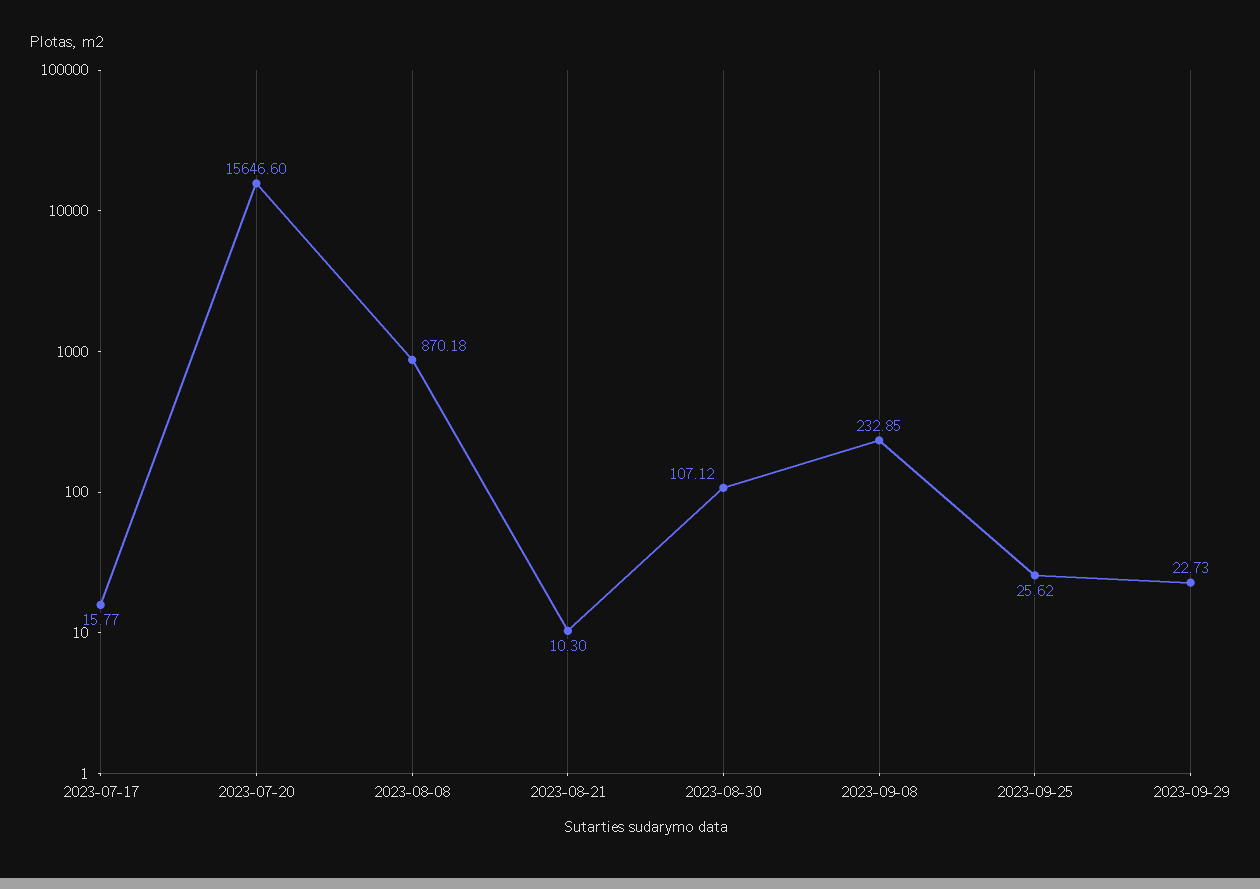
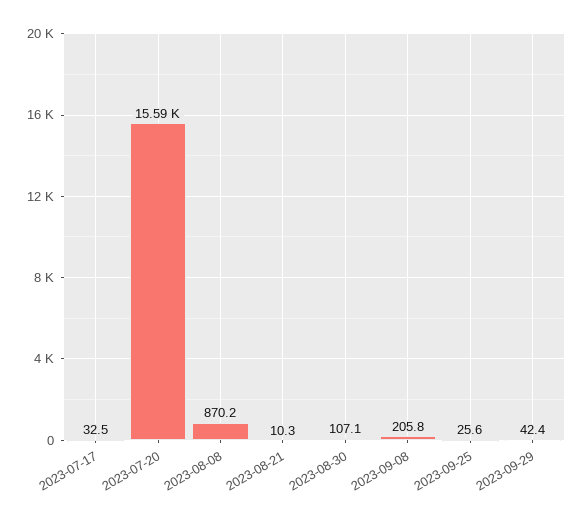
  {
-   "2023-07-17": 15.77,
+   "2023-07-17": 32.5,
-   "2023-07-20": 15646.6,
+   "2023-07-20": 15590,
    "2023-08-08": 870.18,
    "2023-08-21": 10.3,
    "2023-08-30": 107.12,
-   "2023-09-08": 232.85,
+   "2023-09-08": 205.8,
    "2023-09-25": 25.62,
-   "2023-09-29": 22.73
+   "2023-09-29": 42.4
  }

